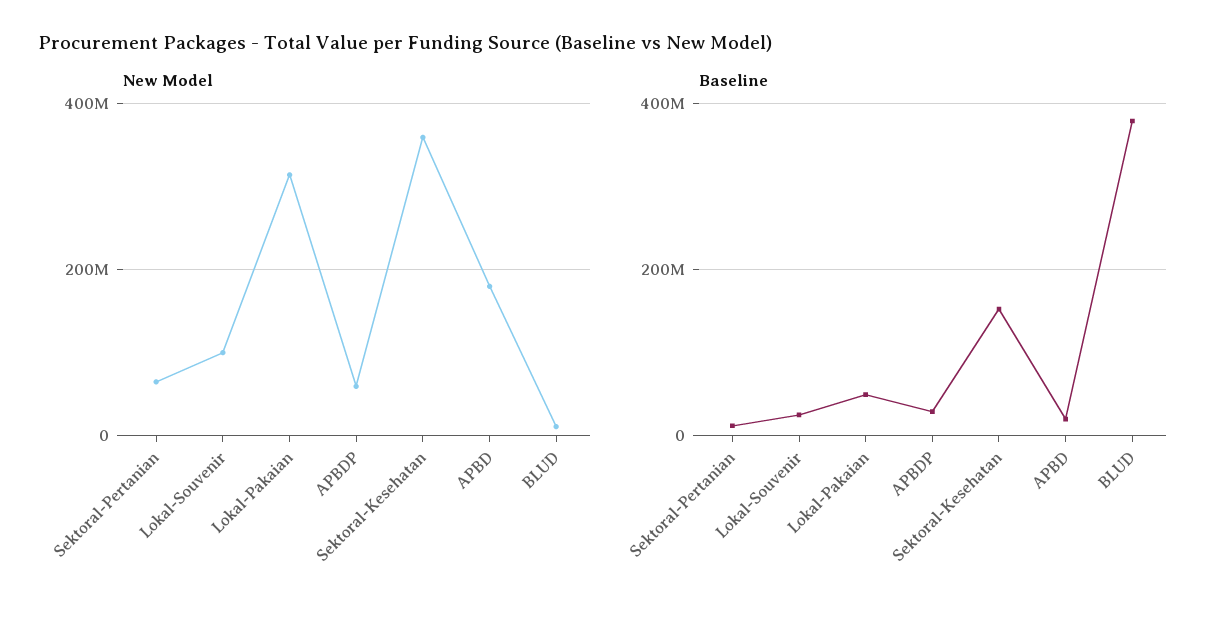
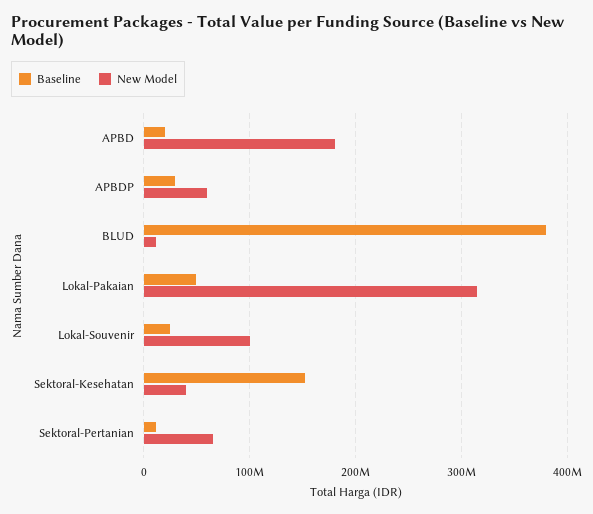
  {
    "New Model": {
      "Sektoral-Pertanian": 70000000,
      "Lokal-Souvenir": 100000000,
      "Lokal-Pakaian": 310000000,
      "APBDP": 60000000,
-     "Sektoral-Kesehatan": 360000000,
+     "Sektoral-Kesehatan": 40000000,
      "APBD": 180000000,
      "BLUD": 10000000
    },
    "Baseline": {
      "Sektoral-Pertanian": 10000000,
      "Lokal-Souvenir": 30000000,
      "Lokal-Pakaian": 50000000,
      "APBDP": 30000000,
      "Sektoral-Kesehatan": 150000000,
      "APBD": 20000000,
      "BLUD": 380000000
    }
  }

